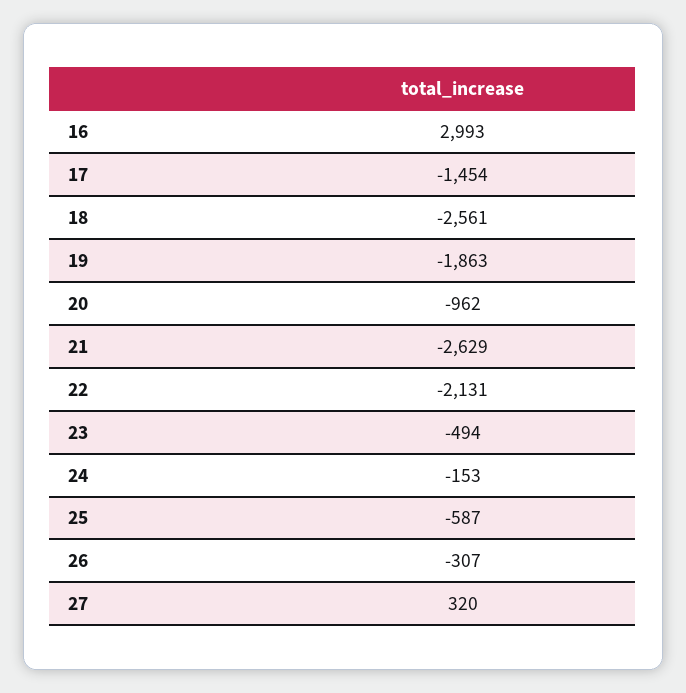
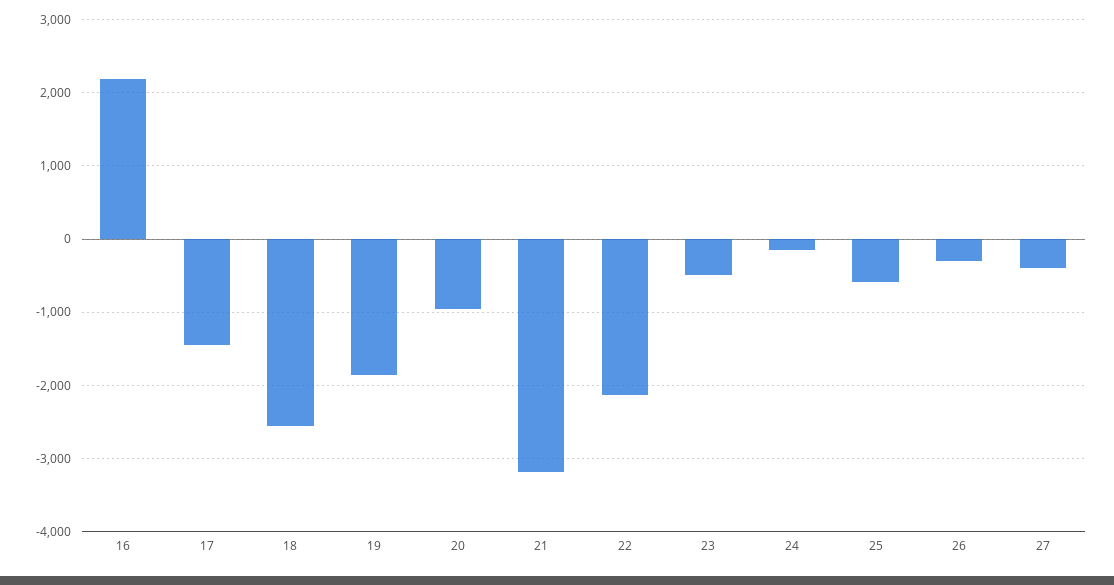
  {
-   "16": 2993,
+   "16": 2200,
    "17": -1454,
    "18": -2561,
    "19": -1863,
    "20": -962,
-   "21": -2629,
+   "21": -3200,
    "22": -2131,
    "23": -494,
    "24": -153,
    "25": -587,
    "26": -307,
-   "27": 320
+   "27": -400
  }

